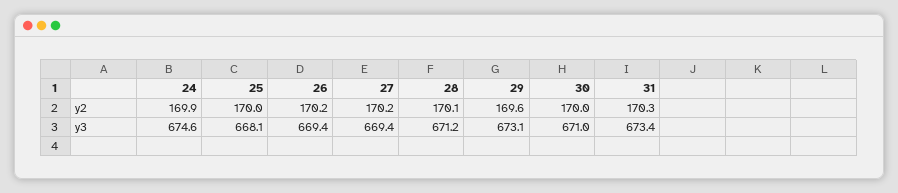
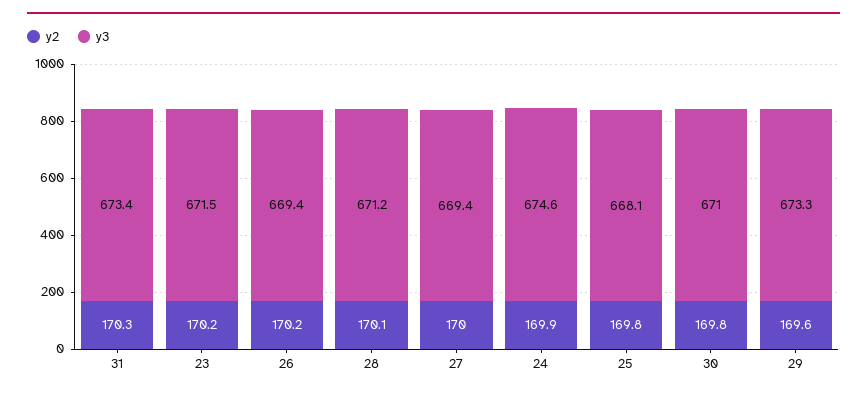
  {
    "y2": {
      "24": 169.9,
-     "25": 170,
+     "25": 169.8,
      "26": 170.2,
-     "27": 170.2,
+     "27": 170,
      "28": 170.1,
      "29": 169.6,
-     "30": 170,
+     "30": 169.8,
-     "31": 170.3
+     "31": 170.3,
+     "23": 170.2
    },
    "y3": {
      "24": 674.6,
      "25": 668.1,
      "26": 669.4,
      "27": 669.4,
      "28": 671.2,
-     "29": 673.1,
+     "29": 673.3,
      "30": 671,
-     "31": 673.4
+     "31": 673.4,
+     "23": 671.5
    }
  }

